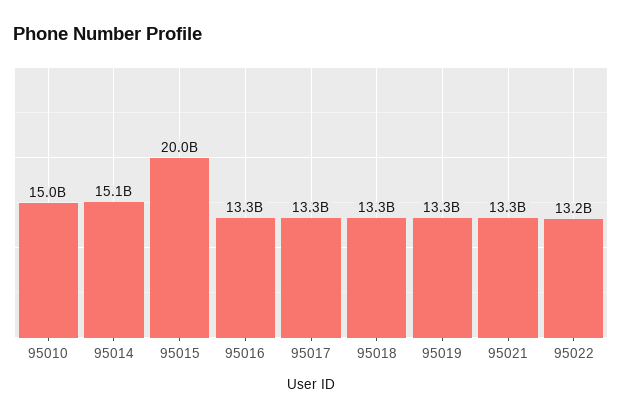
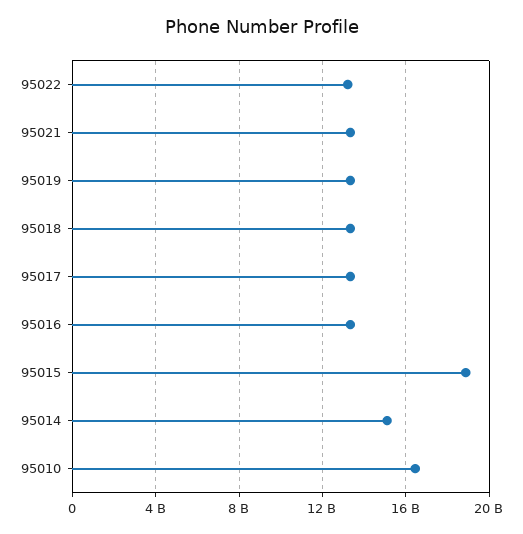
  {
-   "95010": 15000000000,
+   "95010": 16500000000,
    "95014": 15100000000,
-   "95015": 20000000000,
+   "95015": 19000000000,
    "95016": 13300000000,
    "95017": 13300000000,
    "95018": 13300000000,
    "95019": 13300000000,
    "95021": 13300000000,
    "95022": 13200000000
  }

